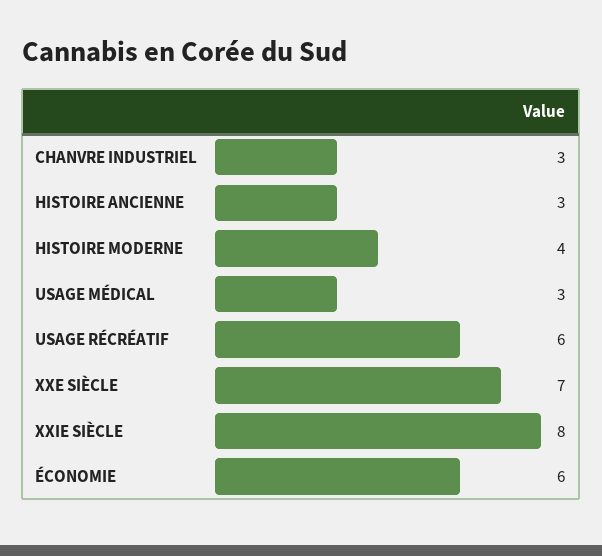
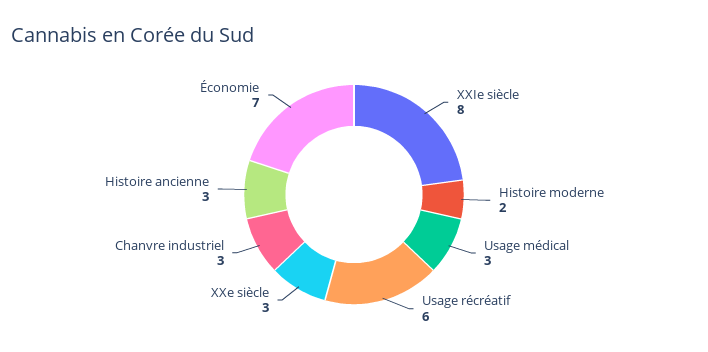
  {
    "CHANVRE INDUSTRIEL": 3,
    "HISTOIRE ANCIENNE": 3,
-   "HISTOIRE MODERNE": 4,
+   "HISTOIRE MODERNE": 2,
    "USAGE MÉDICAL": 3,
    "USAGE RÉCRÉATIF": 6,
-   "XXE SIÈCLE": 7,
+   "XXE SIÈCLE": 3,
    "XXIE SIÈCLE": 8,
-   "ÉCONOMIE": 6
+   "ÉCONOMIE": 7
  }

